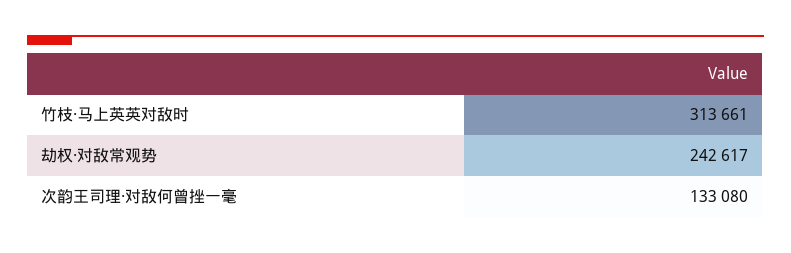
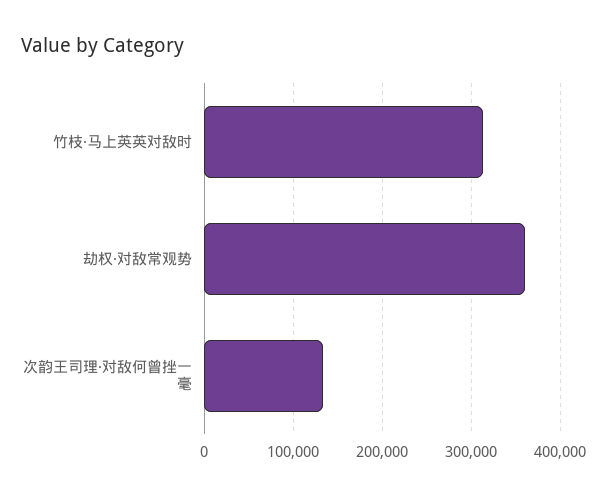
  {
    "竹枝·马上英英对敌时": 313661,
-   "劫权·对敌常观势": 242617,
+   "劫权·对敌常观势": 360000,
    "次韵王司理·对敌何曾挫一毫": 133080
  }

